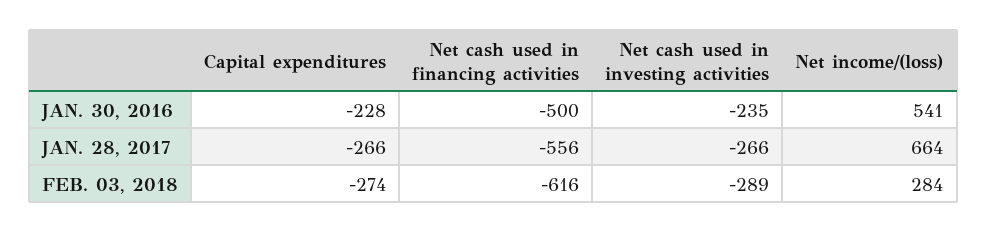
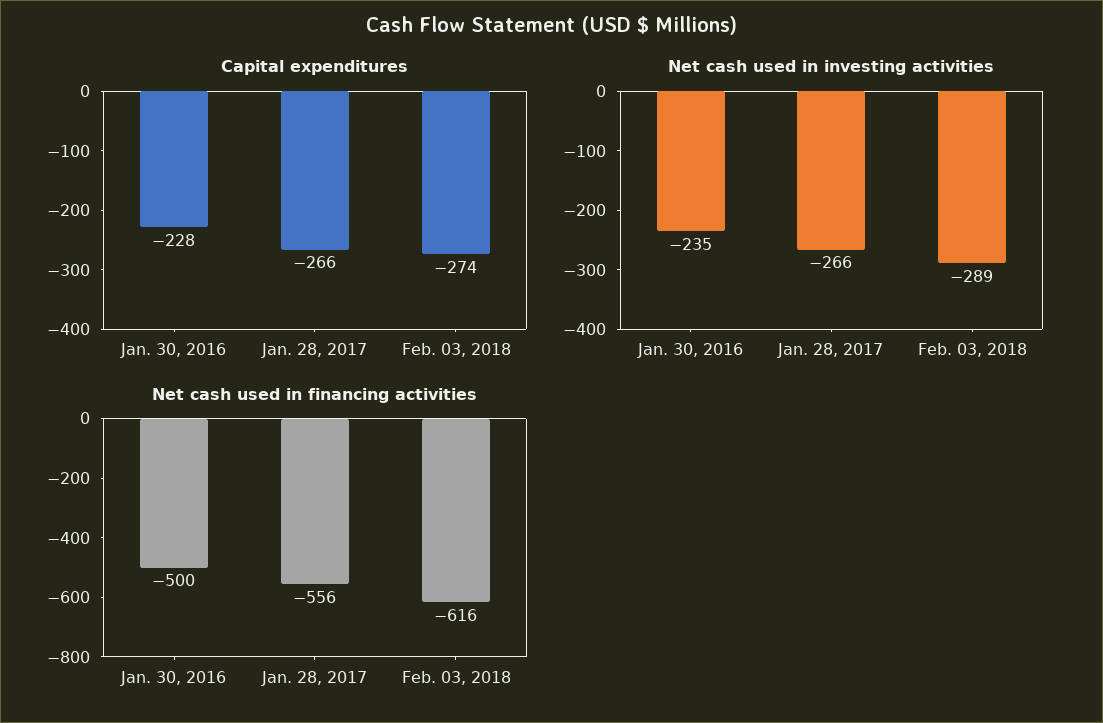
  {
    "Capital expenditures": {
      "JAN. 30, 2016": -228,
      "JAN. 28, 2017": -266,
      "FEB. 03, 2018": -274
    },
    "Net cash used in financing activities": {
      "JAN. 30, 2016": -500,
      "JAN. 28, 2017": -556,
      "FEB. 03, 2018": -616
    },
    "Net cash used in investing activities": {
      "JAN. 30, 2016": -235,
      "JAN. 28, 2017": -266,
      "FEB. 03, 2018": -289
-   },
+   }
-   "Net income/(loss)": {
-     "JAN. 30, 2016": 541,
-     "JAN. 28, 2017": 664,
-     "FEB. 03, 2018": 284
-   }
  }

